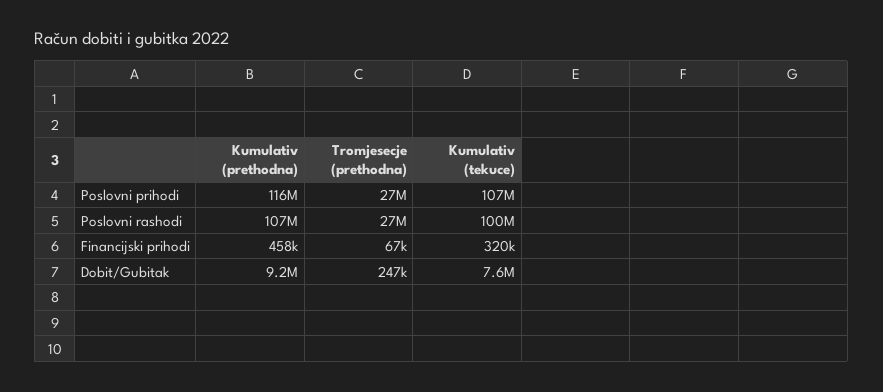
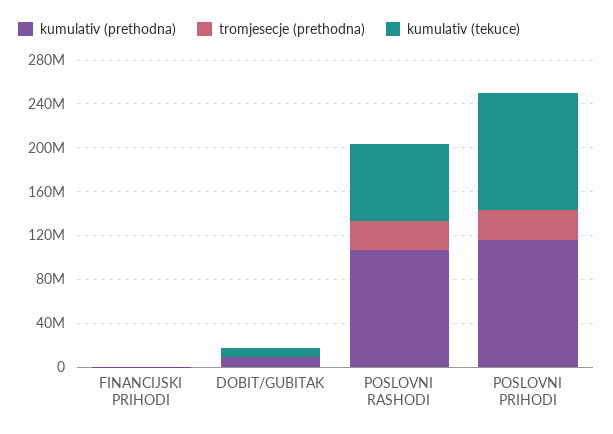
  {
    "Kumulativ (prethodna)": {
      "Poslovni prihodi": 116000000,
      "Poslovni rashodi": 107000000,
      "Financijski prihodi": 458000,
      "Dobit/Gubitak": 9200000
    },
    "Tromjesecje (prethodna)": {
      "Poslovni prihodi": 27000000,
      "Poslovni rashodi": 27000000,
      "Financijski prihodi": 67000,
      "Dobit/Gubitak": 247000
    },
    "Kumulativ (tekuce)": {
      "Poslovni prihodi": 107000000,
-     "Poslovni rashodi": 100000000,
+     "Poslovni rashodi": 70000000,
      "Financijski prihodi": 320000,
      "Dobit/Gubitak": 7600000
    }
  }

